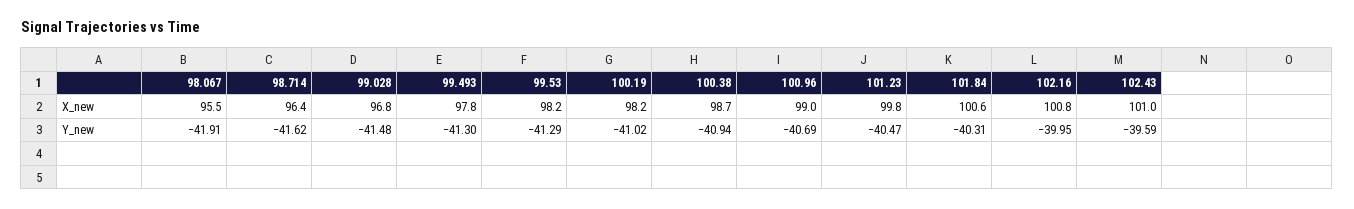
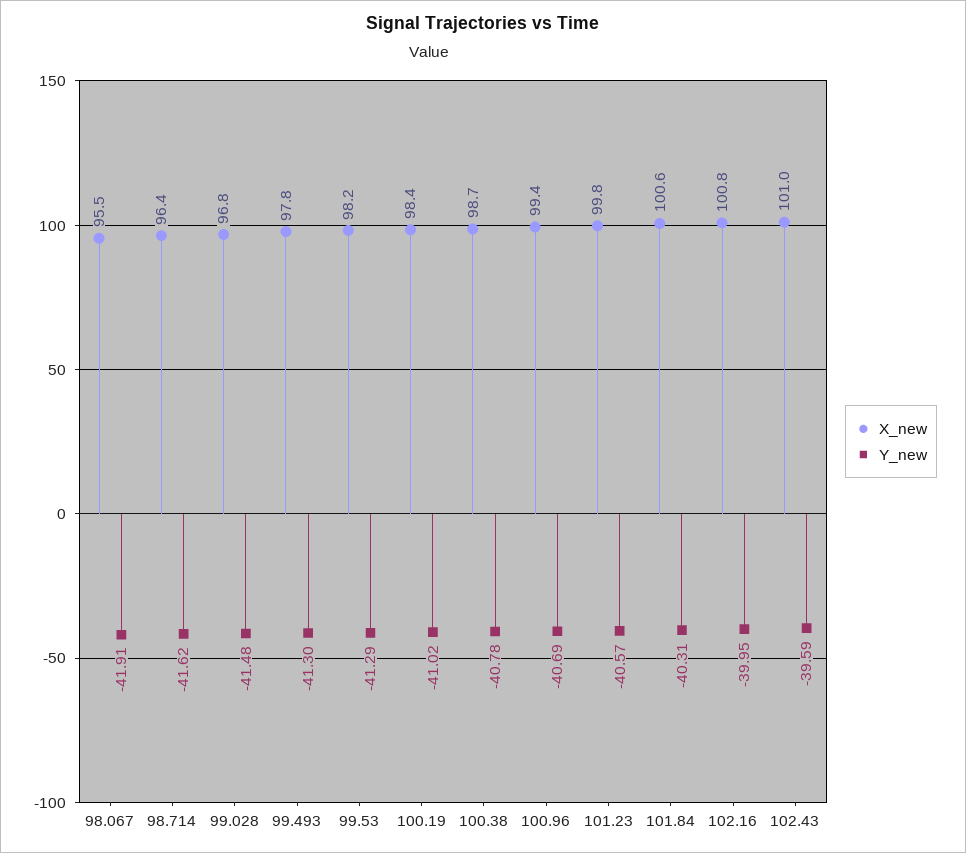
  {
    "X_new": {
      "98.067": 95.5,
      "98.714": 96.4,
      "99.028": 96.8,
      "99.493": 97.8,
      "99.53": 98.2,
-     "100.19": 98.2,
+     "100.19": 98.4,
      "100.38": 98.7,
-     "100.96": 99,
+     "100.96": 99.4,
      "101.23": 99.8,
      "101.84": 100.6,
      "102.16": 100.8,
      "102.43": 101
    },
    "Y_new": {
      "98.067": -41.91,
      "98.714": -41.62,
      "99.028": -41.48,
      "99.493": -41.3,
      "99.53": -41.29,
      "100.19": -41.02,
-     "100.38": -40.94,
+     "100.38": -40.78,
      "100.96": -40.69,
-     "101.23": -40.47,
+     "101.23": -40.57,
      "101.84": -40.31,
      "102.16": -39.95,
      "102.43": -39.59
    }
  }

